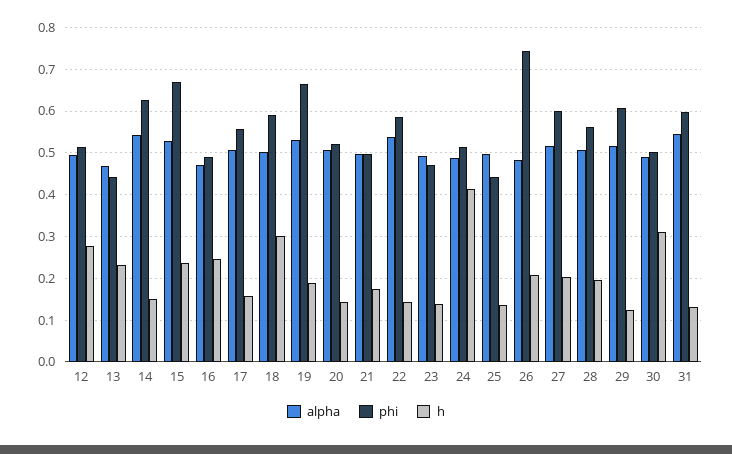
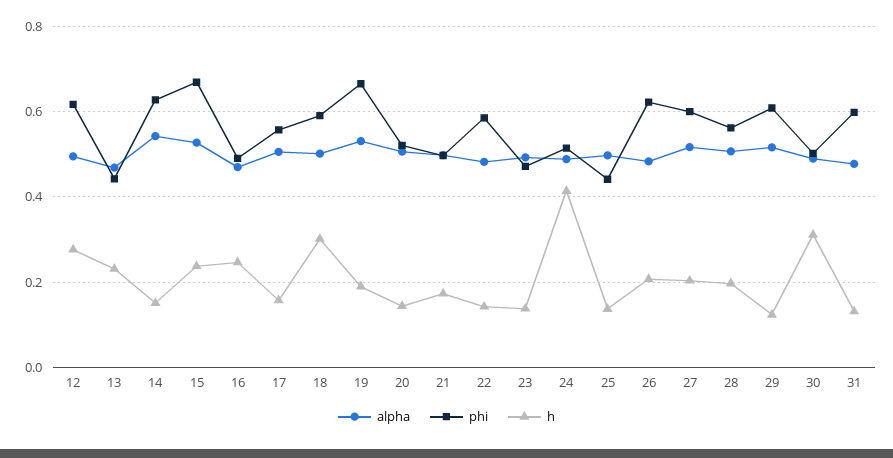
  {
    "alpha": {
      "12": 0.5,
      "13": 0.46,
      "14": 0.54,
      "15": 0.52,
      "16": 0.46,
      "17": 0.5,
      "18": 0.5,
      "19": 0.54,
      "20": 0.5,
      "21": 0.5,
-     "22": 0.54,
+     "22": 0.48,
      "23": 0.5,
      "24": 0.48,
      "25": 0.5,
      "26": 0.48,
      "27": 0.52,
      "28": 0.5,
      "29": 0.52,
      "30": 0.48,
-     "31": 0.54
+     "31": 0.48
    },
    "phi": {
-     "12": 0.52,
+     "12": 0.62,
      "13": 0.44,
      "14": 0.62,
      "15": 0.66,
      "16": 0.5,
      "17": 0.56,
      "18": 0.6,
      "19": 0.66,
      "20": 0.52,
      "21": 0.5,
      "22": 0.58,
      "23": 0.48,
      "24": 0.52,
      "25": 0.44,
-     "26": 0.74,
+     "26": 0.62,
      "27": 0.6,
      "28": 0.56,
      "29": 0.6,
      "30": 0.5,
      "31": 0.6
    },
    "h": {
      "12": 0.28,
      "13": 0.24,
      "14": 0.16,
      "15": 0.24,
      "16": 0.24,
      "17": 0.16,
      "18": 0.3,
      "19": 0.18,
      "20": 0.14,
      "21": 0.18,
      "22": 0.14,
      "23": 0.14,
      "24": 0.42,
      "25": 0.14,
      "26": 0.2,
      "27": 0.2,
      "28": 0.2,
      "29": 0.12,
      "30": 0.32,
      "31": 0.14
    }
  }

